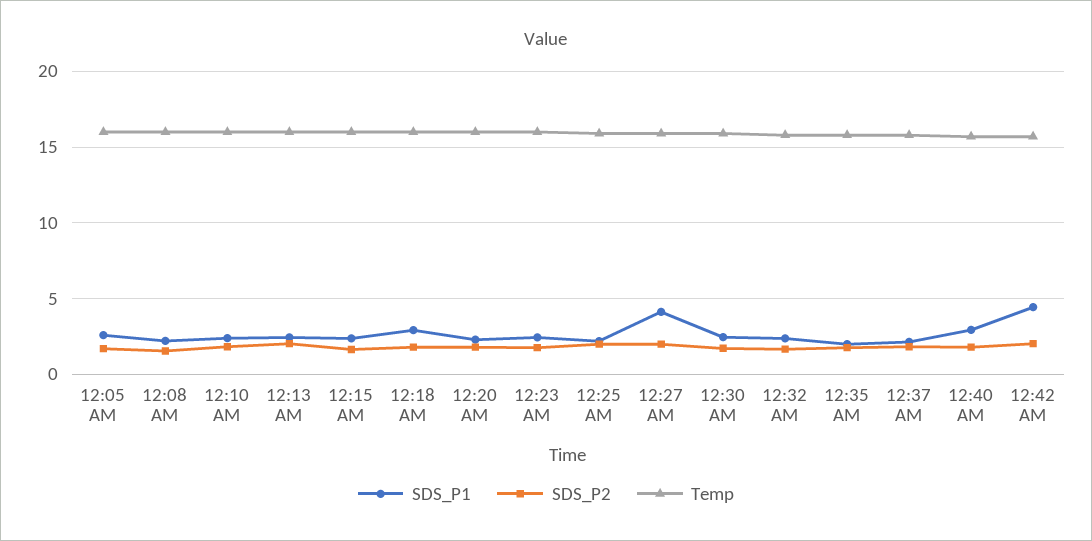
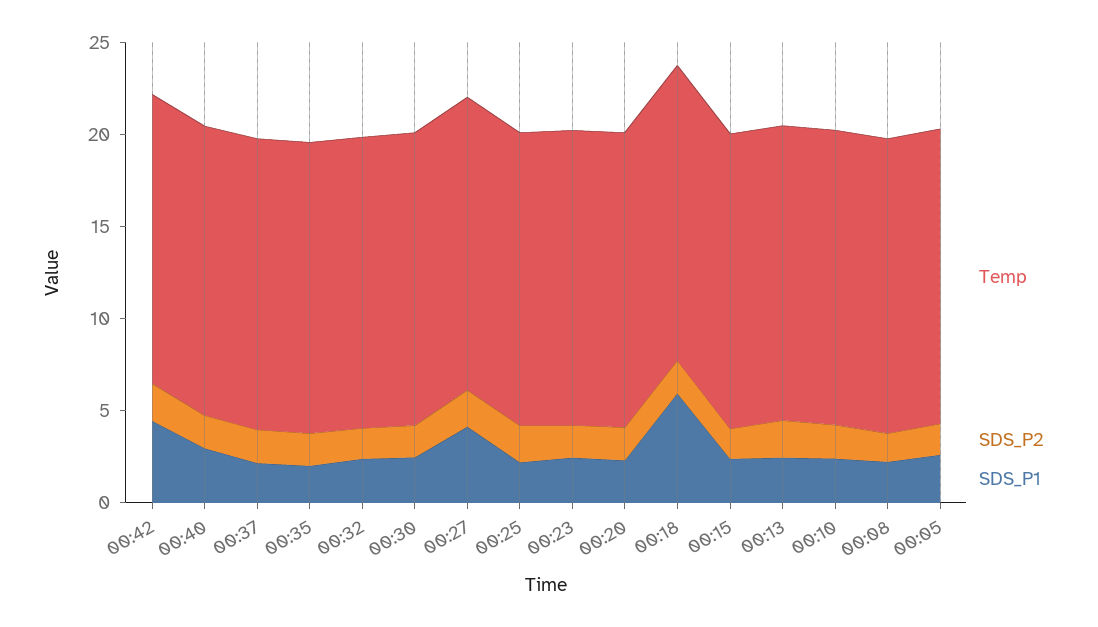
  {
    "SDS_P1": {
      "12:05 AM": 2.5,
      "12:08 AM": 2,
      "12:10 AM": 2.5,
      "12:13 AM": 2.5,
      "12:15 AM": 2.5,
-     "12:18 AM": 3,
+     "12:18 AM": 6,
      "12:20 AM": 2.5,
      "12:23 AM": 2.5,
      "12:25 AM": 2,
      "12:27 AM": 4,
      "12:30 AM": 2.5,
      "12:32 AM": 2.5,
      "12:35 AM": 2,
      "12:37 AM": 2,
      "12:40 AM": 3,
      "12:42 AM": 4.5
    },
    "SDS_P2": {
      "12:05 AM": 1.5,
      "12:08 AM": 1.5,
      "12:10 AM": 2,
      "12:13 AM": 2,
      "12:15 AM": 1.5,
      "12:18 AM": 2,
      "12:20 AM": 2,
      "12:23 AM": 2,
      "12:25 AM": 2,
      "12:27 AM": 2,
      "12:30 AM": 1.5,
      "12:32 AM": 1.5,
      "12:35 AM": 2,
      "12:37 AM": 2,
      "12:40 AM": 2,
      "12:42 AM": 2
    },
    "Temp": {
      "12:05 AM": 16,
      "12:08 AM": 16,
      "12:10 AM": 16,
      "12:13 AM": 16,
      "12:15 AM": 16,
      "12:18 AM": 16,
      "12:20 AM": 16,
      "12:23 AM": 16,
      "12:25 AM": 16,
      "12:27 AM": 16,
      "12:30 AM": 16,
      "12:32 AM": 16,
      "12:35 AM": 16,
      "12:37 AM": 16,
      "12:40 AM": 15.5,
      "12:42 AM": 15.5
    }
  }

